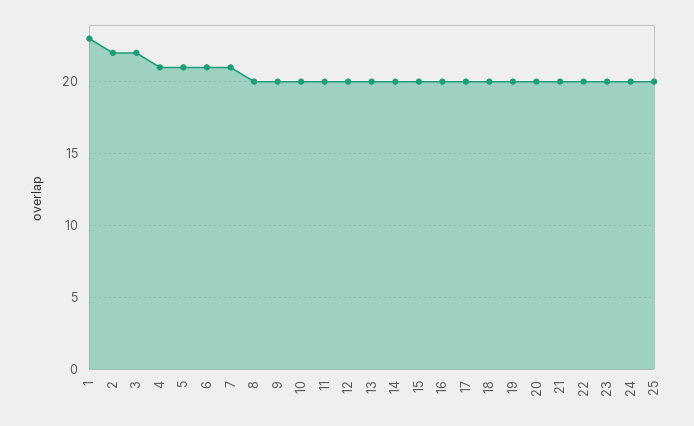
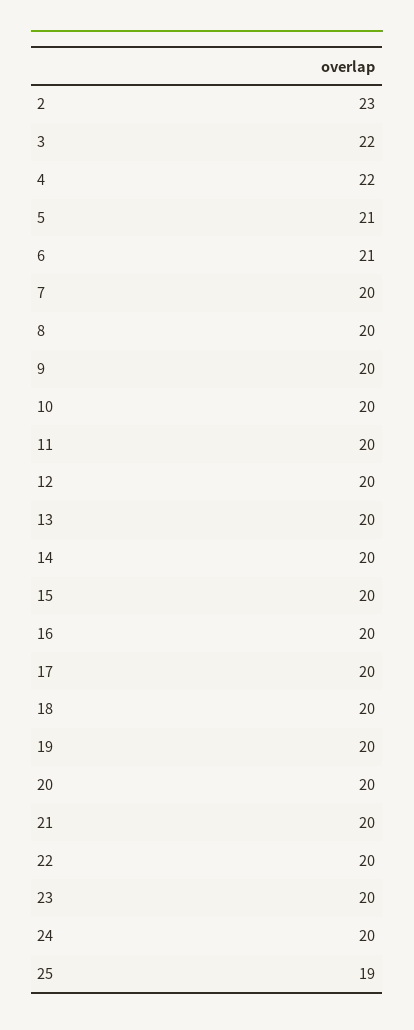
  {
-   "1": 23,
-   "2": 22,
+   "2": 23,
    "3": 22,
-   "4": 21,
+   "4": 22,
    "5": 21,
    "6": 21,
-   "7": 21,
+   "7": 20,
    "8": 20,
    "9": 20,
    "10": 20,
    "11": 20,
    "12": 20,
    "13": 20,
    "14": 20,
    "15": 20,
    "16": 20,
    "17": 20,
    "18": 20,
    "19": 20,
    "20": 20,
    "21": 20,
    "22": 20,
    "23": 20,
    "24": 20,
-   "25": 20
+   "25": 19
  }

